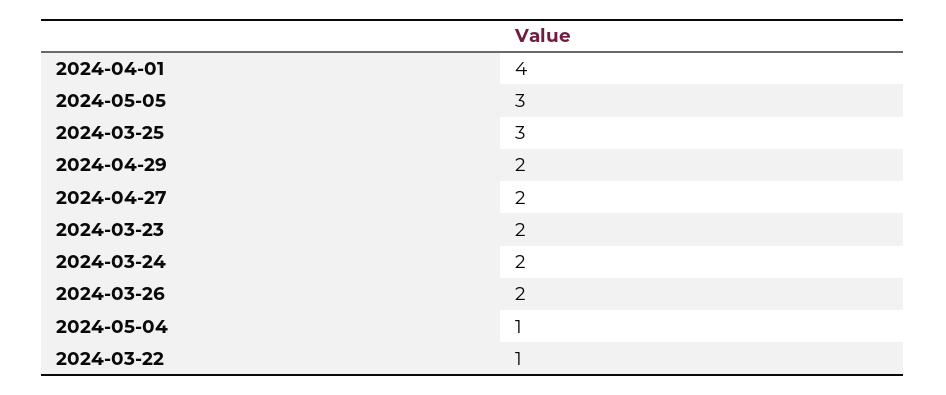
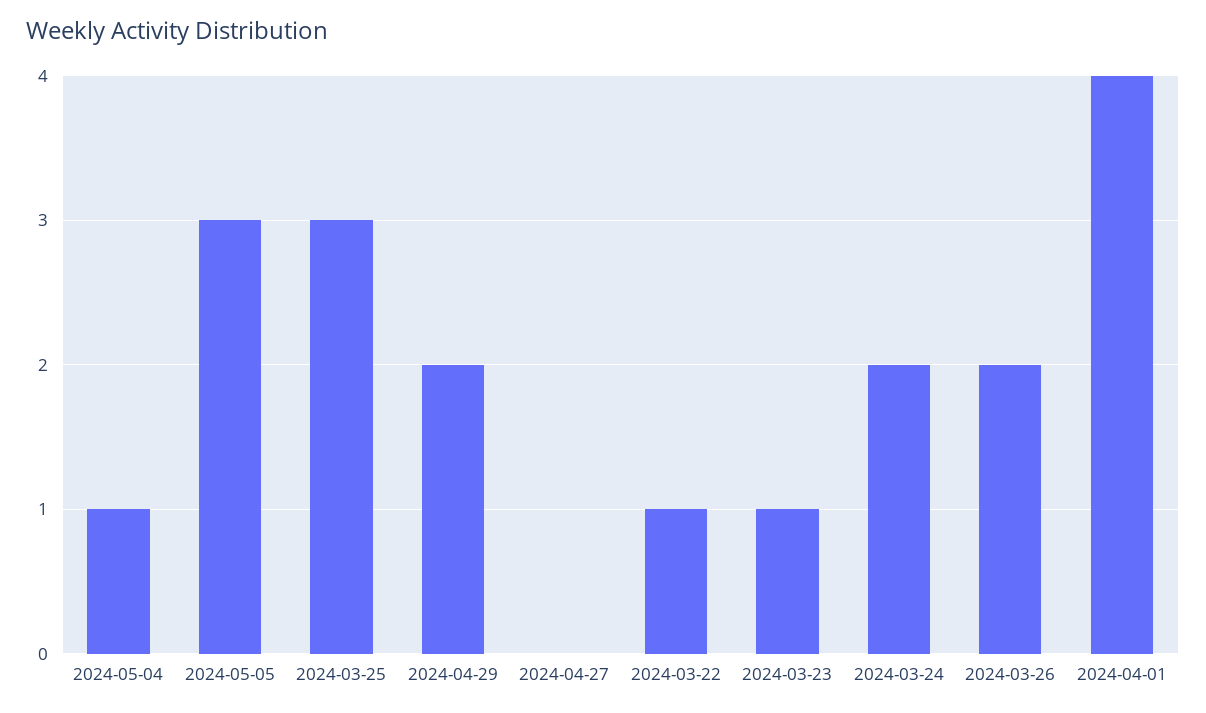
  {
    "2024-04-01": 4,
    "2024-05-05": 3,
    "2024-03-25": 3,
    "2024-04-29": 2,
-   "2024-04-27": 2,
+   "2024-04-27": 0,
-   "2024-03-23": 2,
+   "2024-03-23": 1,
    "2024-03-24": 2,
    "2024-03-26": 2,
    "2024-05-04": 1,
    "2024-03-22": 1
  }

